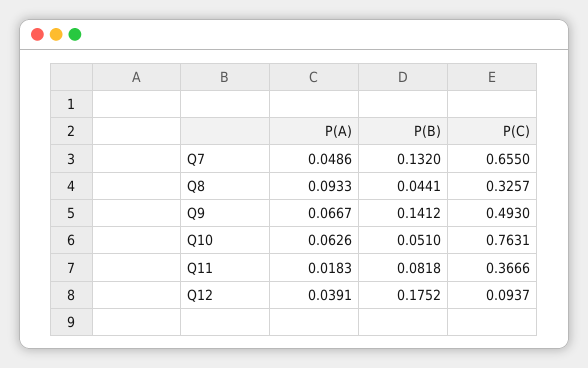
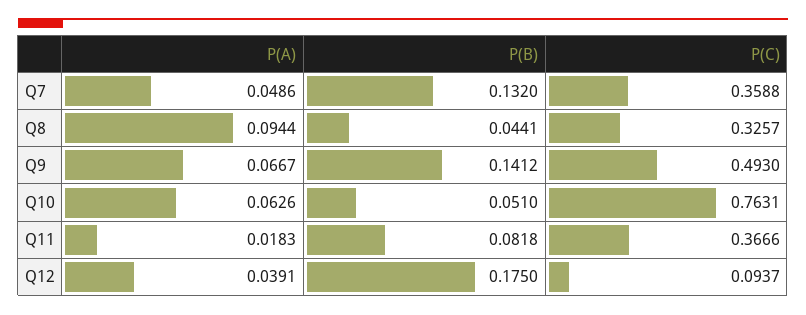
  {
    "P(A)": {
      "Q7": 0.0486,
-     "Q8": 0.0933,
+     "Q8": 0.0944,
      "Q9": 0.0667,
      "Q10": 0.0626,
      "Q11": 0.0183,
      "Q12": 0.0391
    },
    "P(B)": {
      "Q7": 0.132,
      "Q8": 0.0441,
      "Q9": 0.1412,
      "Q10": 0.051,
      "Q11": 0.0818,
-     "Q12": 0.1752
+     "Q12": 0.175
    },
    "P(C)": {
-     "Q7": 0.655,
+     "Q7": 0.3588,
      "Q8": 0.3257,
      "Q9": 0.493,
      "Q10": 0.7631,
      "Q11": 0.3666,
      "Q12": 0.0937
    }
  }

